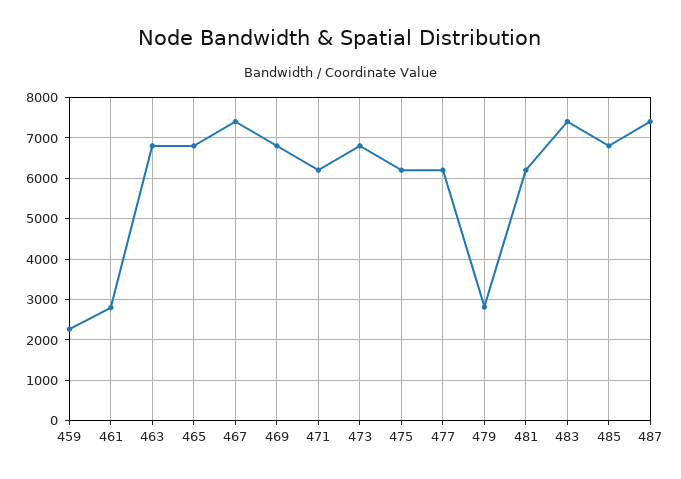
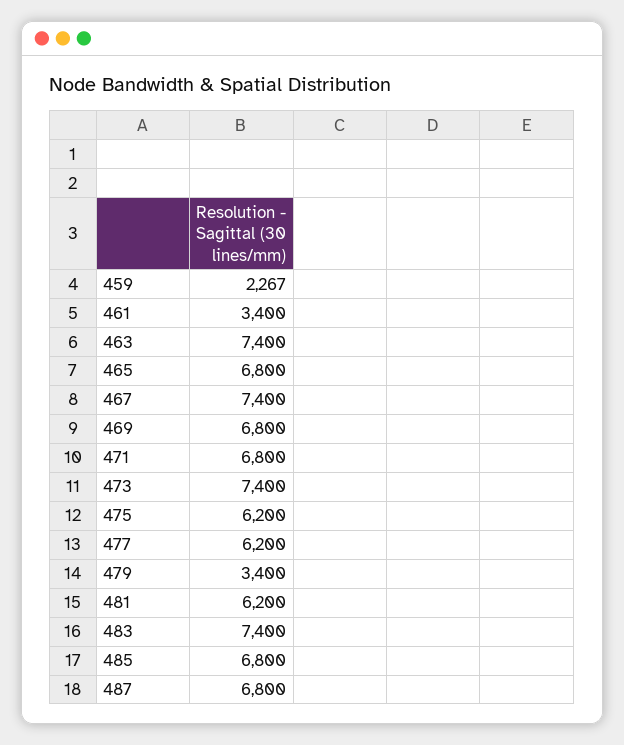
  {
    "459": 2267,
-   "461": 2800,
+   "461": 3400,
-   "463": 6800,
+   "463": 7400,
    "465": 6800,
    "467": 7400,
    "469": 6800,
-   "471": 6200,
+   "471": 6800,
-   "473": 6800,
+   "473": 7400,
    "475": 6200,
    "477": 6200,
-   "479": 2800,
+   "479": 3400,
    "481": 6200,
    "483": 7400,
    "485": 6800,
-   "487": 7400
+   "487": 6800
  }

